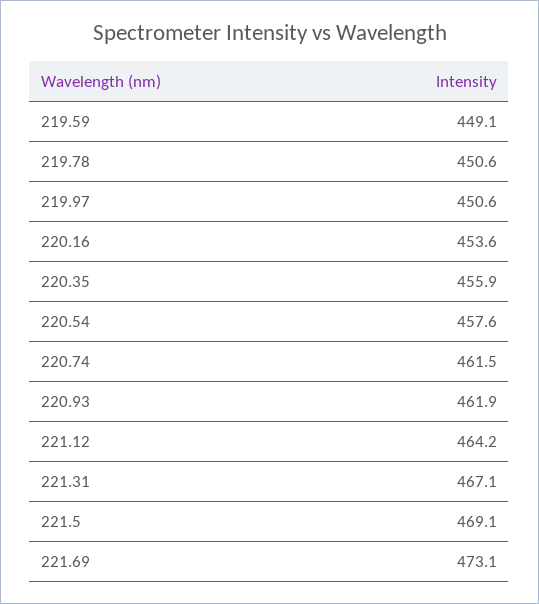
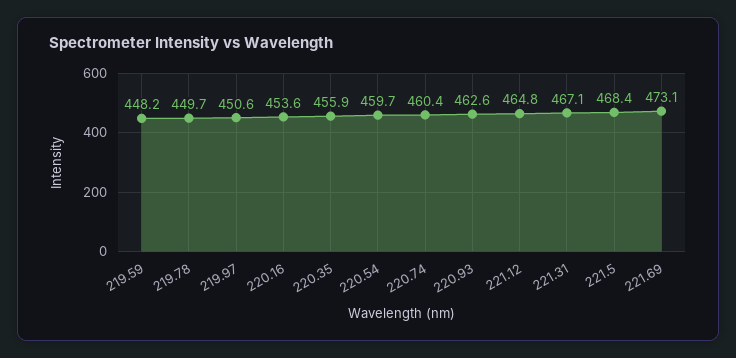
  {
-   "219.59": 449.1,
+   "219.59": 448.2,
-   "219.78": 450.6,
+   "219.78": 449.7,
    "219.97": 450.6,
    "220.16": 453.6,
    "220.35": 455.9,
-   "220.54": 457.6,
+   "220.54": 459.7,
-   "220.74": 461.5,
+   "220.74": 460.4,
-   "220.93": 461.9,
+   "220.93": 462.6,
-   "221.12": 464.2,
+   "221.12": 464.8,
    "221.31": 467.1,
-   "221.5": 469.1,
+   "221.5": 468.4,
    "221.69": 473.1
  }

